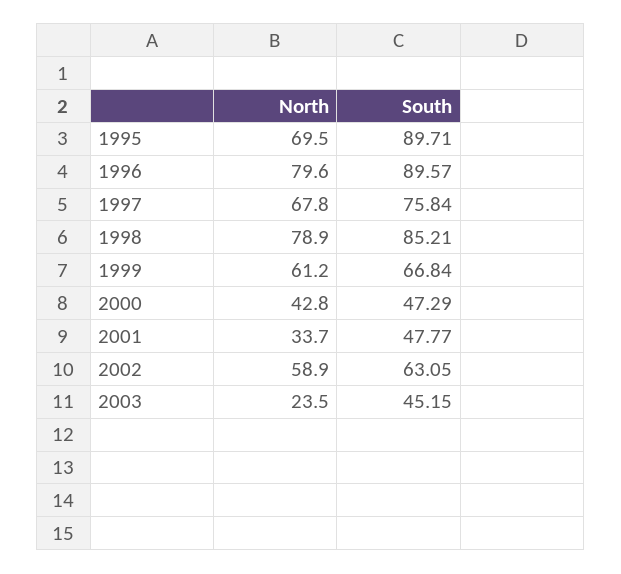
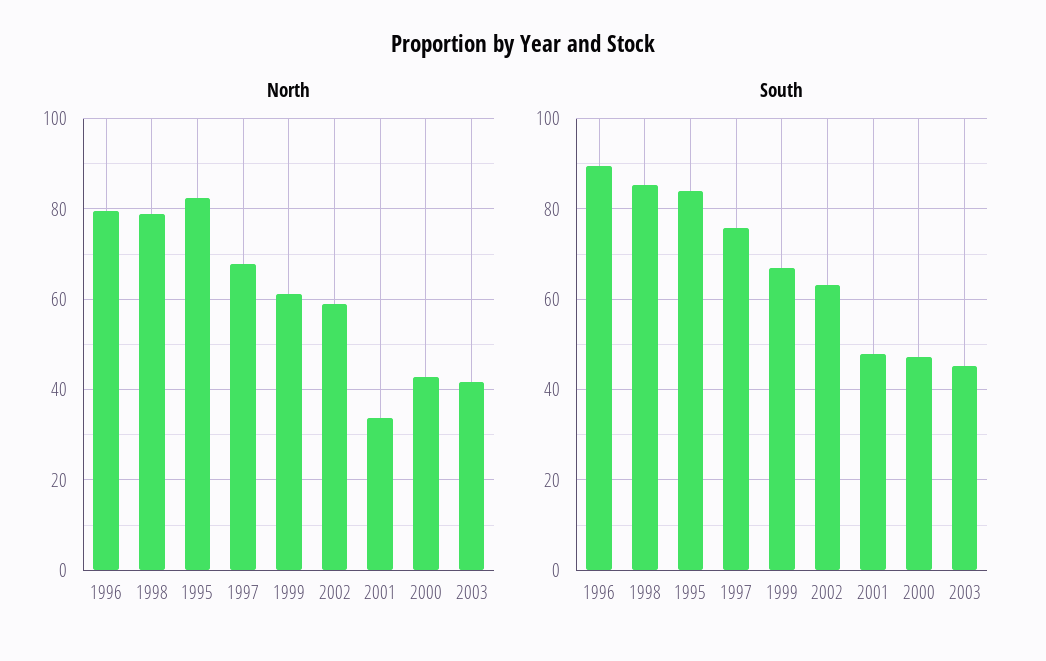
  {
    "North": {
-     "1995": 69.5,
+     "1995": 82,
      "1996": 79.6,
      "1997": 67.8,
      "1998": 78.9,
      "1999": 61.2,
      "2000": 42.8,
      "2001": 33.7,
      "2002": 58.9,
-     "2003": 23.5
+     "2003": 42
    },
    "South": {
-     "1995": 89.71,
+     "1995": 84,
      "1996": 89.57,
      "1997": 75.84,
      "1998": 85.21,
      "1999": 66.84,
      "2000": 47.29,
      "2001": 47.77,
      "2002": 63.05,
      "2003": 45.15
    }
  }

